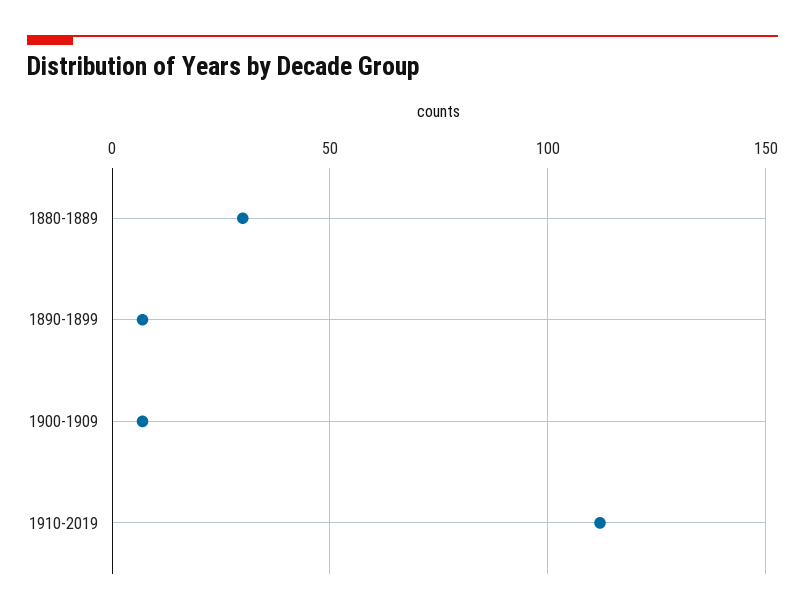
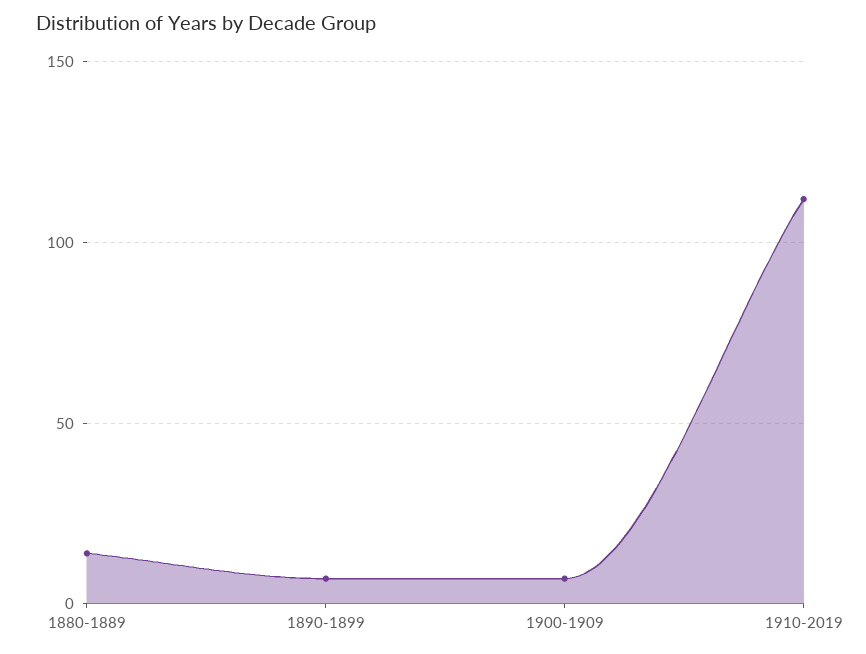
  {
-   "1880-1889": 30,
+   "1880-1889": 15,
    "1890-1899": 5,
    "1900-1909": 5,
    "1910-2019": 110
  }

